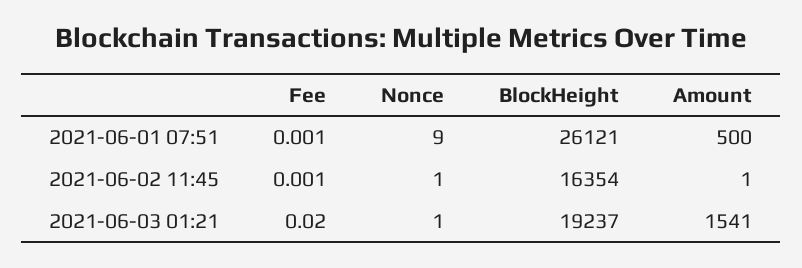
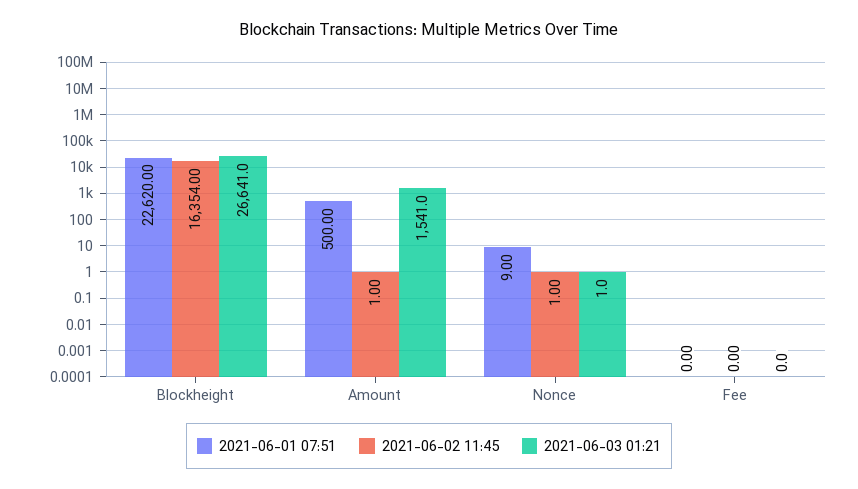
  {
    "2021-06-01 07:51": {
      "Fee": 0.001,
      "Nonce": 9,
-     "BlockHeight": 26121,
+     "BlockHeight": 22620,
      "Amount": 500
    },
    "2021-06-02 11:45": {
      "Fee": 0.001,
      "Nonce": 1,
      "BlockHeight": 16354,
      "Amount": 1
    },
    "2021-06-03 01:21": {
      "Fee": 0.02,
      "Nonce": 1,
-     "BlockHeight": 19237,
+     "BlockHeight": 26641,
      "Amount": 1541
    }
  }

